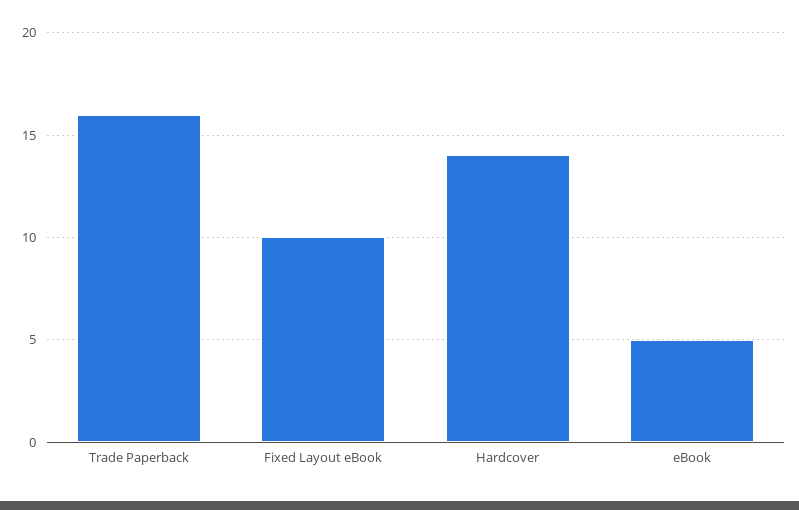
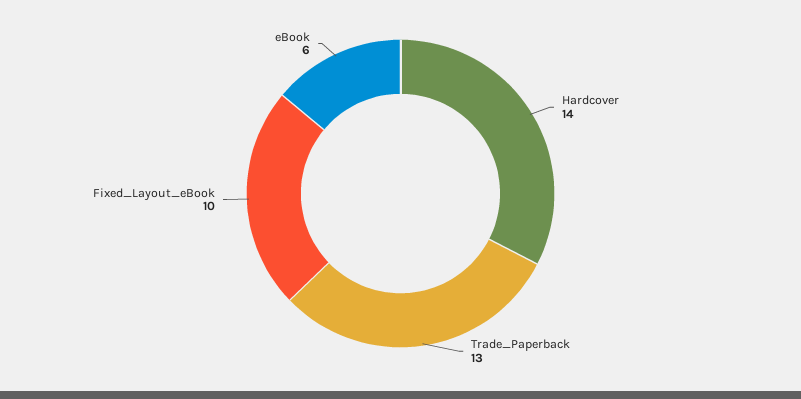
  {
-   "Trade Paperback": 16,
+   "Trade Paperback": 13,
    "Fixed Layout eBook": 10,
    "Hardcover": 14,
-   "eBook": 5
+   "eBook": 6
  }

